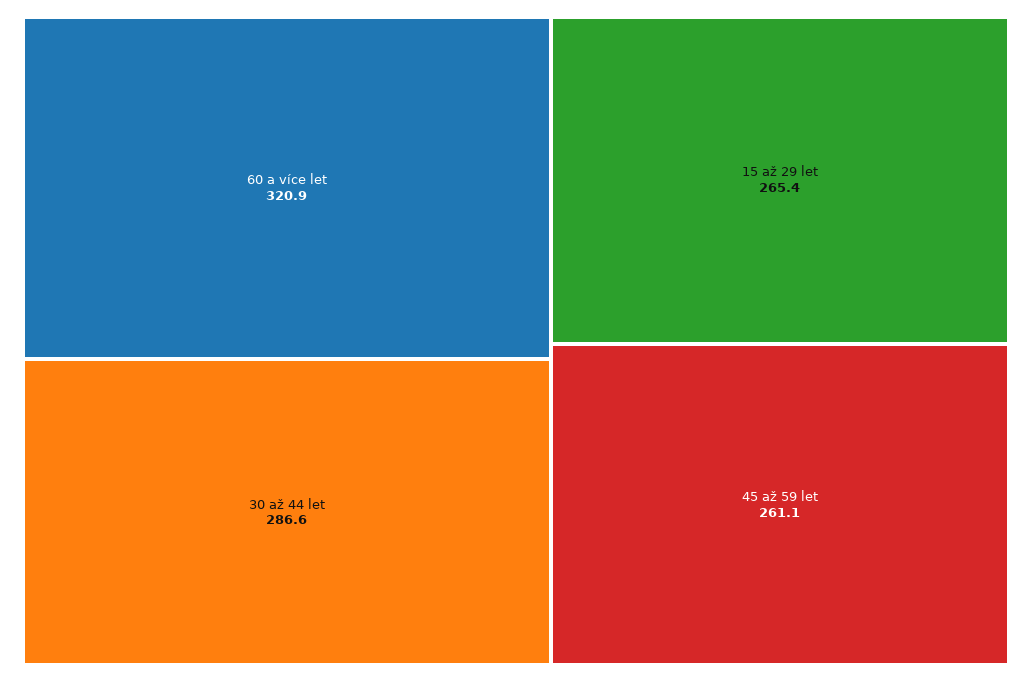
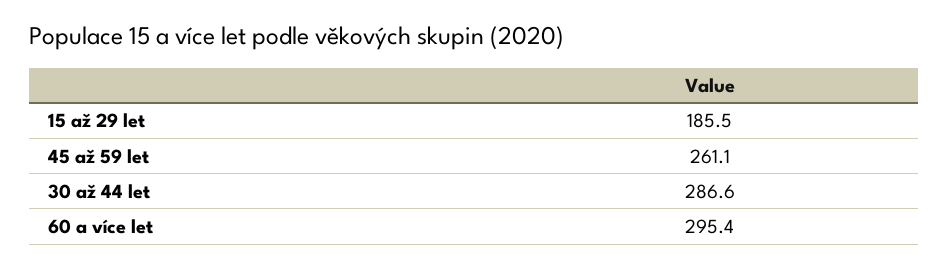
  {
-   "60 a více let": 320.9,
+   "60 a více let": 295.4,
    "30 až 44 let": 286.6,
-   "15 až 29 let": 265.4,
+   "15 až 29 let": 185.5,
    "45 až 59 let": 261.1
  }

